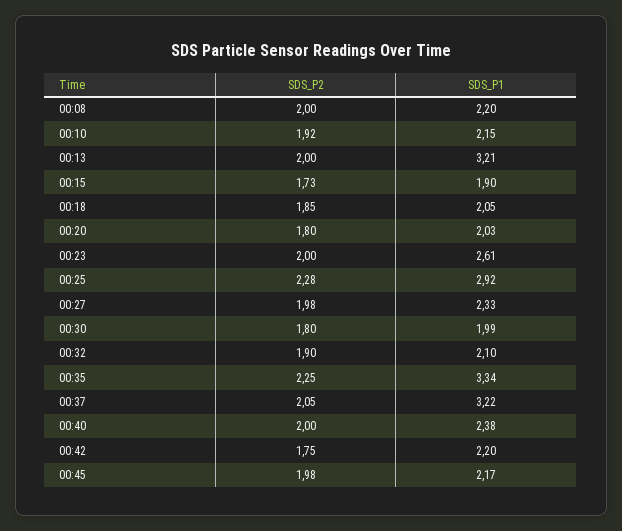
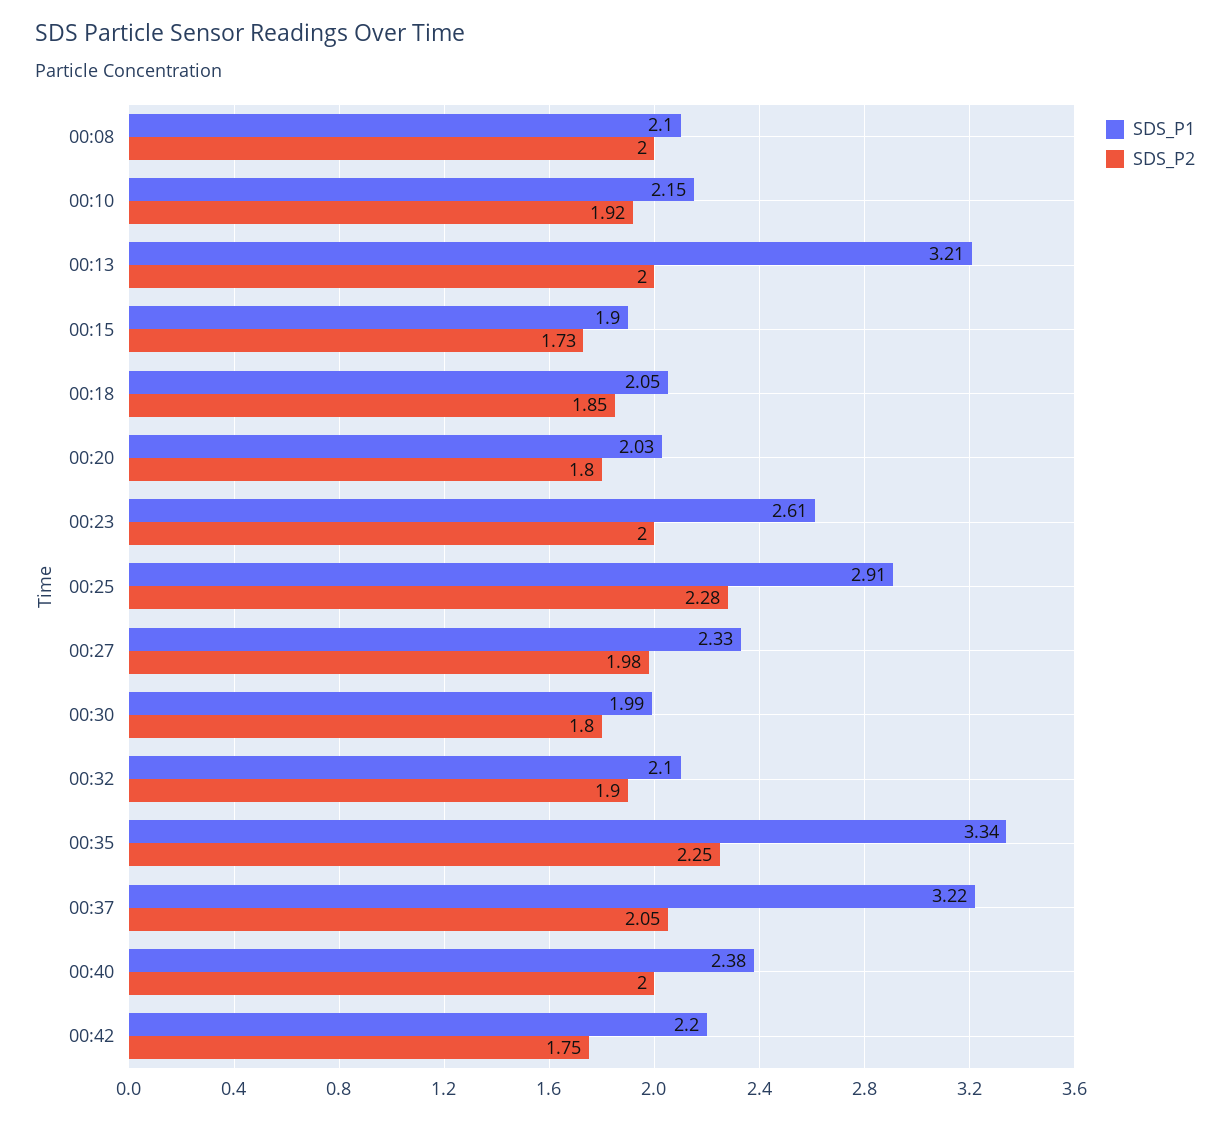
  {
    "SDS_P2": {
      "00:08": 2,
      "00:10": 1.92,
      "00:13": 2,
      "00:15": 1.73,
      "00:18": 1.85,
      "00:20": 1.8,
      "00:23": 2,
      "00:25": 2.28,
      "00:27": 1.98,
      "00:30": 1.8,
      "00:32": 1.9,
      "00:35": 2.25,
      "00:37": 2.05,
      "00:40": 2,
-     "00:42": 1.75,
+     "00:42": 1.75
-     "00:45": 1.98
    },
    "SDS_P1": {
-     "00:08": 2.2,
+     "00:08": 2.1,
      "00:10": 2.15,
      "00:13": 3.21,
      "00:15": 1.9,
      "00:18": 2.05,
      "00:20": 2.03,
      "00:23": 2.61,
-     "00:25": 2.92,
+     "00:25": 2.91,
      "00:27": 2.33,
      "00:30": 1.99,
      "00:32": 2.1,
      "00:35": 3.34,
      "00:37": 3.22,
      "00:40": 2.38,
-     "00:42": 2.2,
+     "00:42": 2.2
-     "00:45": 2.17
    }
  }

